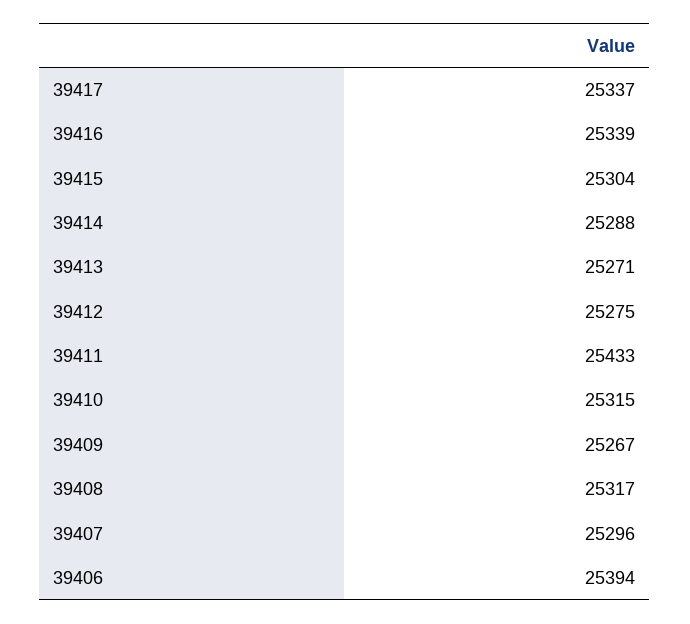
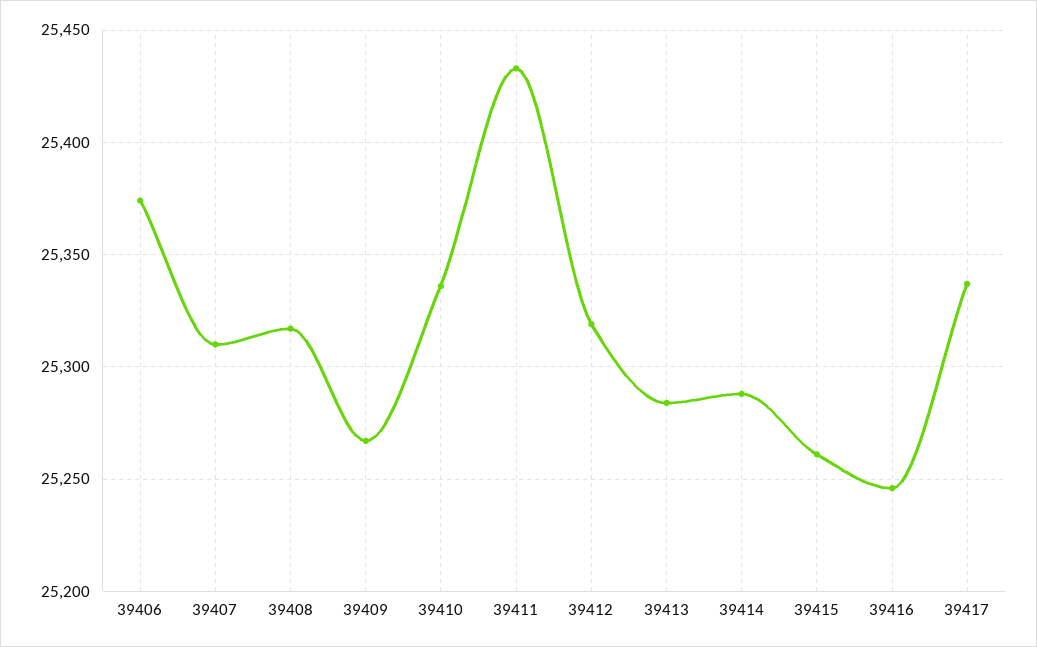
  {
    "39417": 25337,
-   "39416": 25339,
+   "39416": 25245,
-   "39415": 25304,
+   "39415": 25260,
    "39414": 25288,
-   "39413": 25271,
+   "39413": 25285,
-   "39412": 25275,
+   "39412": 25320,
    "39411": 25433,
-   "39410": 25315,
+   "39410": 25335,
    "39409": 25267,
    "39408": 25317,
-   "39407": 25296,
+   "39407": 25310,
-   "39406": 25394
+   "39406": 25375
  }

